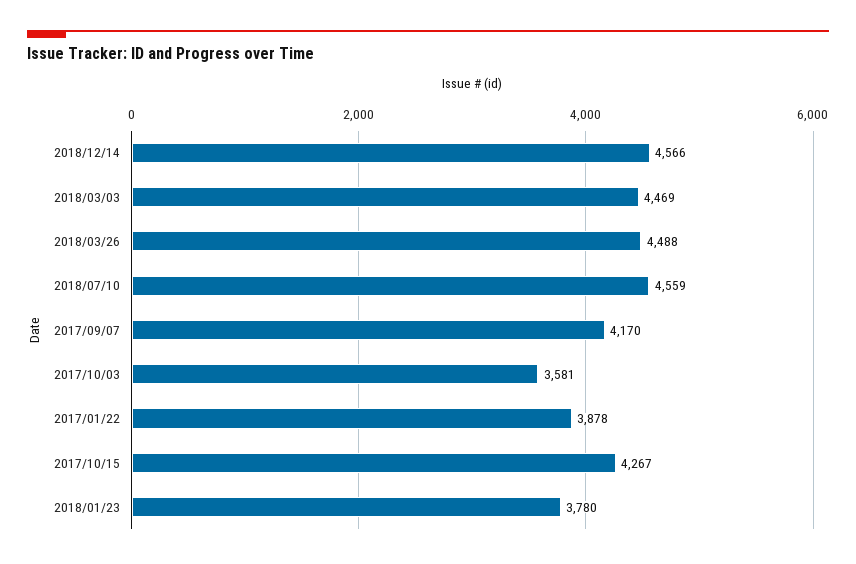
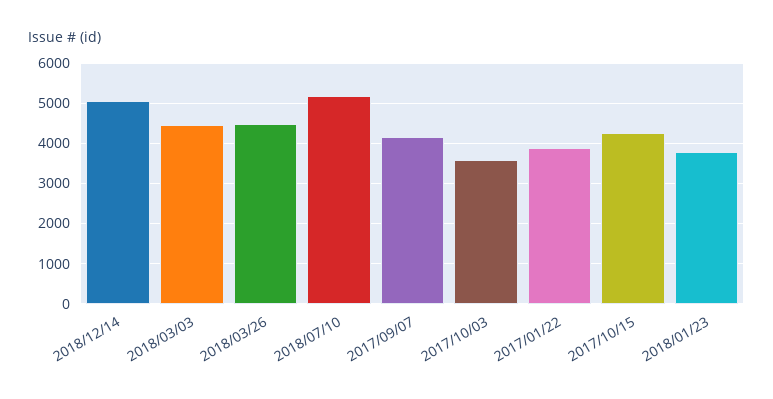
  {
-   "2018/12/14": 4566,
+   "2018/12/14": 5000,
    "2018/03/03": 4469,
    "2018/03/26": 4488,
-   "2018/07/10": 4559,
+   "2018/07/10": 5200,
    "2017/09/07": 4170,
    "2017/10/03": 3581,
    "2017/01/22": 3878,
    "2017/10/15": 4267,
    "2018/01/23": 3780
  }

